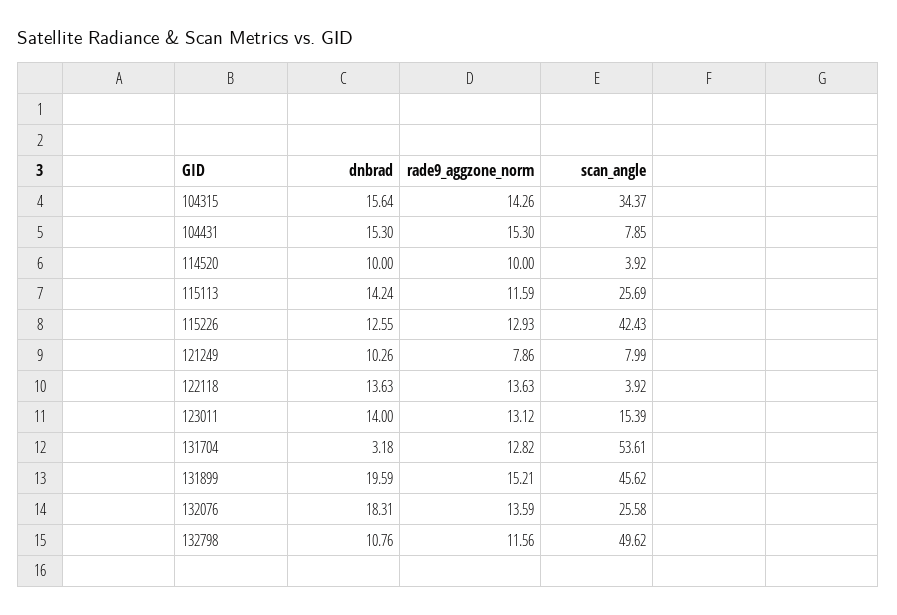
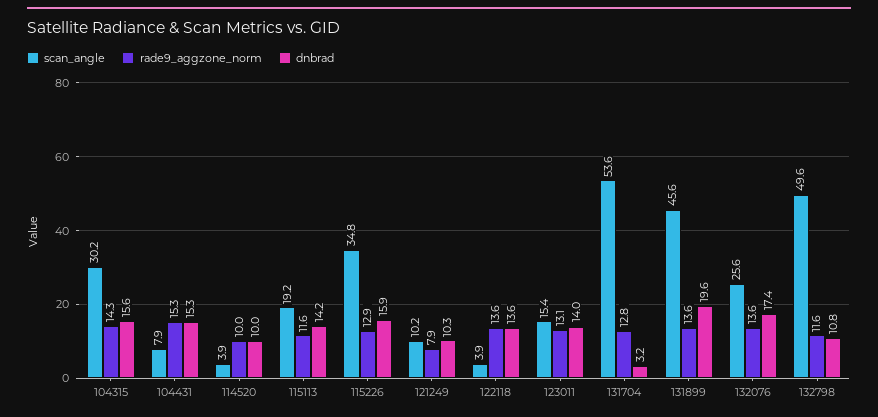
  {
    "dnbrad": {
      "104315": 15.64,
      "104431": 15.3,
      "114520": 10,
      "115113": 14.24,
-     "115226": 12.55,
+     "115226": 15.9,
      "121249": 10.26,
      "122118": 13.63,
      "123011": 14,
      "131704": 3.18,
      "131899": 19.59,
-     "132076": 18.31,
+     "132076": 17.4,
      "132798": 10.76
    },
    "rade9_aggzone_norm": {
      "104315": 14.26,
      "104431": 15.3,
      "114520": 10,
      "115113": 11.59,
      "115226": 12.93,
      "121249": 7.86,
      "122118": 13.63,
      "123011": 13.12,
      "131704": 12.82,
-     "131899": 15.21,
+     "131899": 13.6,
      "132076": 13.59,
      "132798": 11.56
    },
    "scan_angle": {
-     "104315": 34.37,
+     "104315": 30.2,
      "104431": 7.85,
      "114520": 3.92,
-     "115113": 25.69,
+     "115113": 19.2,
-     "115226": 42.43,
+     "115226": 34.8,
-     "121249": 7.99,
+     "121249": 10.2,
      "122118": 3.92,
      "123011": 15.39,
      "131704": 53.61,
      "131899": 45.62,
      "132076": 25.58,
      "132798": 49.62
    }
  }

